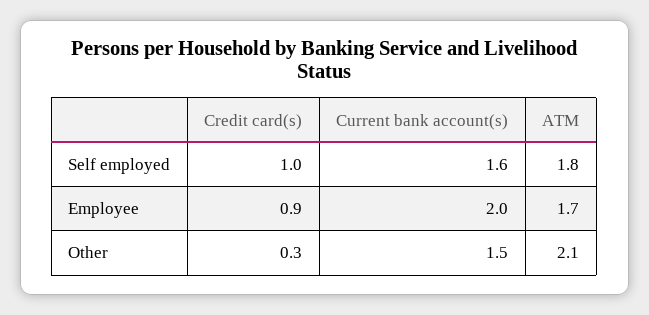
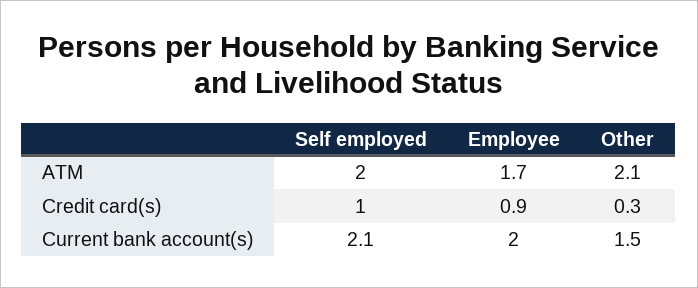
  {
    "Credit card(s)": {
      "Self employed": 1,
      "Employee": 0.9,
      "Other": 0.3
    },
    "Current bank account(s)": {
-     "Self employed": 1.6,
+     "Self employed": 2.1,
      "Employee": 2,
      "Other": 1.5
    },
    "ATM": {
-     "Self employed": 1.8,
+     "Self employed": 2,
      "Employee": 1.7,
      "Other": 2.1
    }
  }

